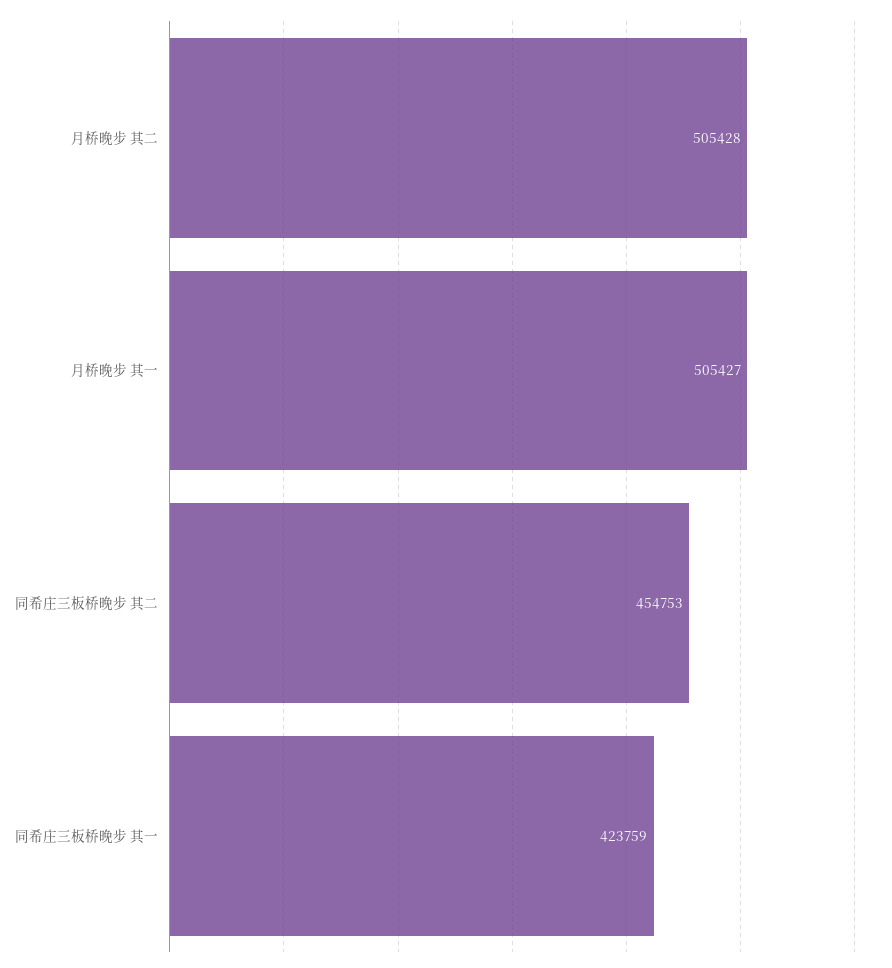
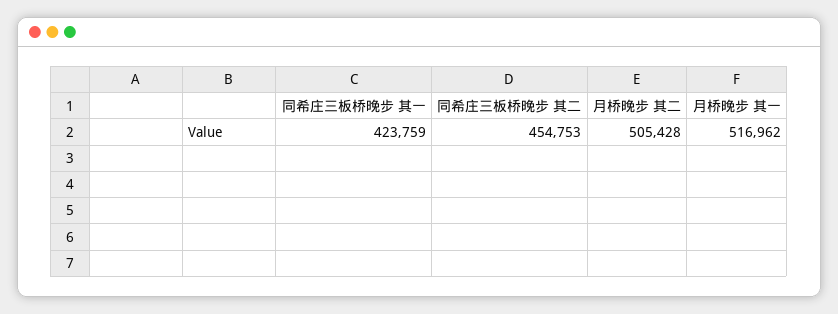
  {
    "月桥晚步 其二": 505428,
-   "月桥晚步 其一": 505427,
+   "月桥晚步 其一": 516962,
    "同希庄三板桥晚步 其二": 454753,
    "同希庄三板桥晚步 其一": 423759
  }

